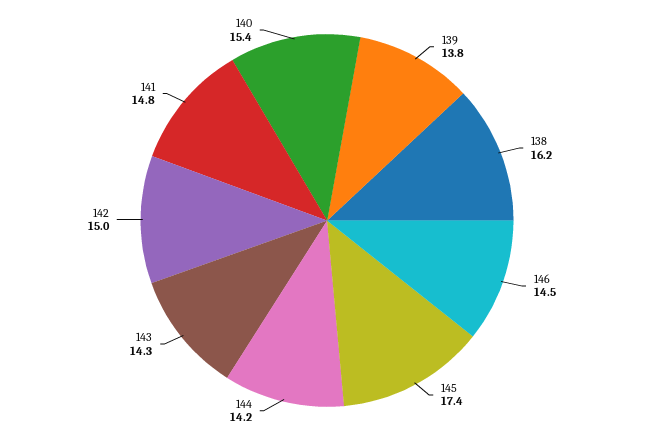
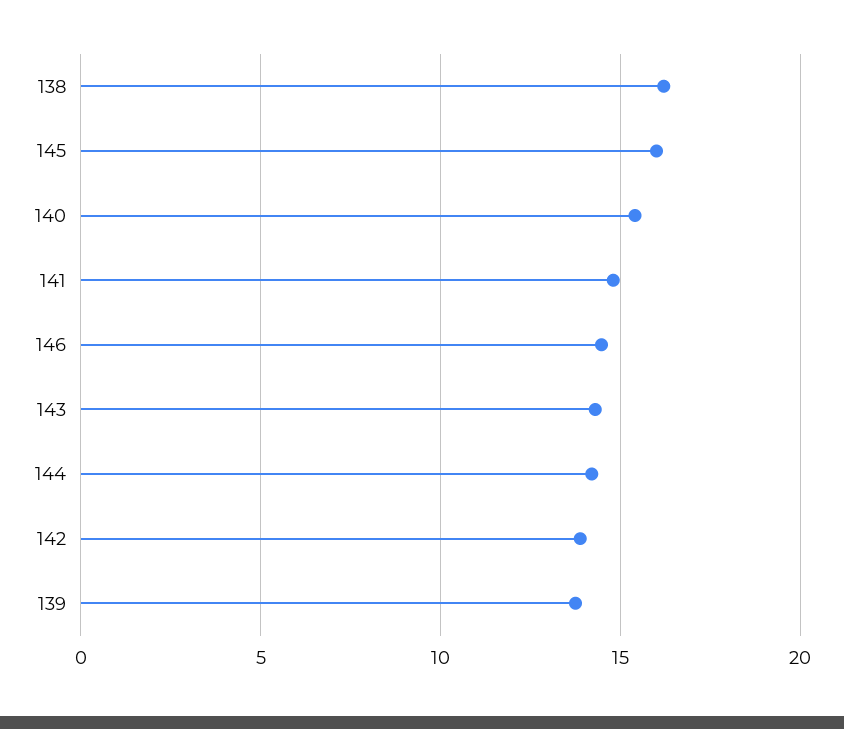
  {
    "139": 13.8,
    "138": 16.2,
    "146": 14.5,
-   "145": 17.4,
+   "145": 16,
    "144": 14.2,
    "143": 14.3,
-   "142": 15,
+   "142": 14,
    "141": 14.8,
    "140": 15.4
  }

